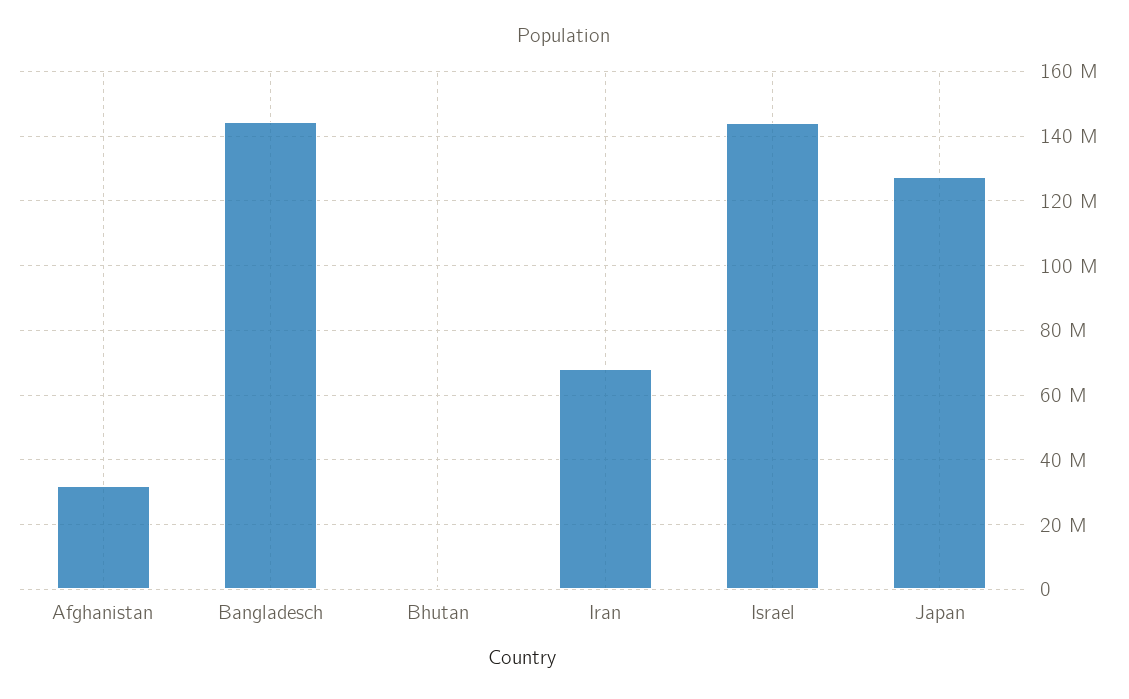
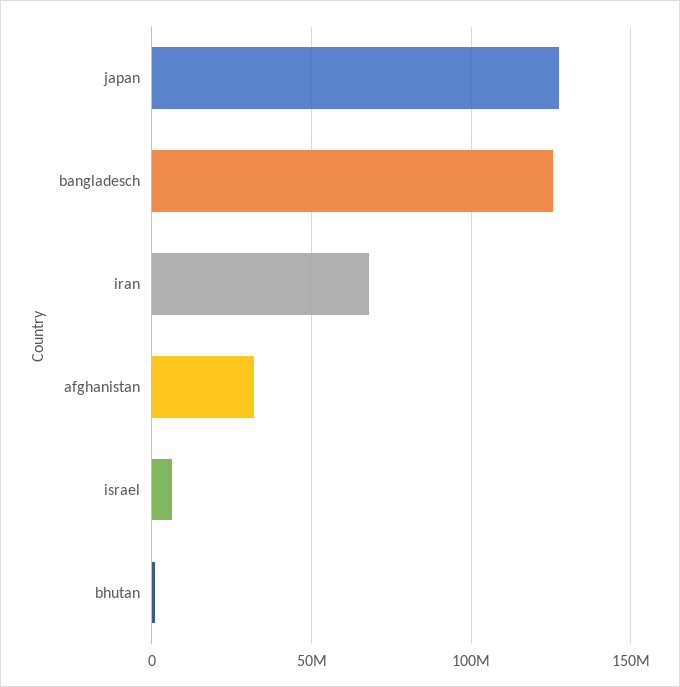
  {
    "Afghanistan": 32000000,
-   "Bangladesch": 144000000,
+   "Bangladesch": 125000000,
    "Bhutan": 0,
    "Iran": 68000000,
-   "Israel": 144000000,
+   "Israel": 5000000,
    "Japan": 128000000
  }

